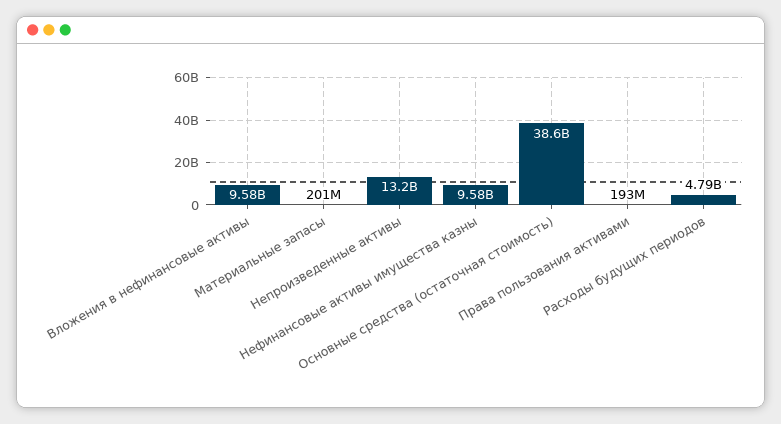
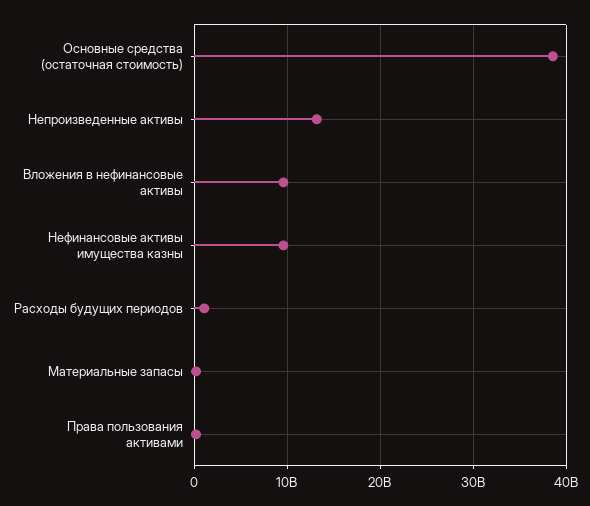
  {
    "Вложения в нефинансовые активы": 9580000000,
    "Материальные запасы": 201000000,
    "Непроизведенные активы": 13200000000,
    "Нефинансовые активы имущества казны": 9580000000,
    "Основные средства (остаточная стоимость)": 38600000000,
    "Права пользования активами": 193000000,
-   "Расходы будущих периодов": 4790000000
+   "Расходы будущих периодов": 1000000000
  }

